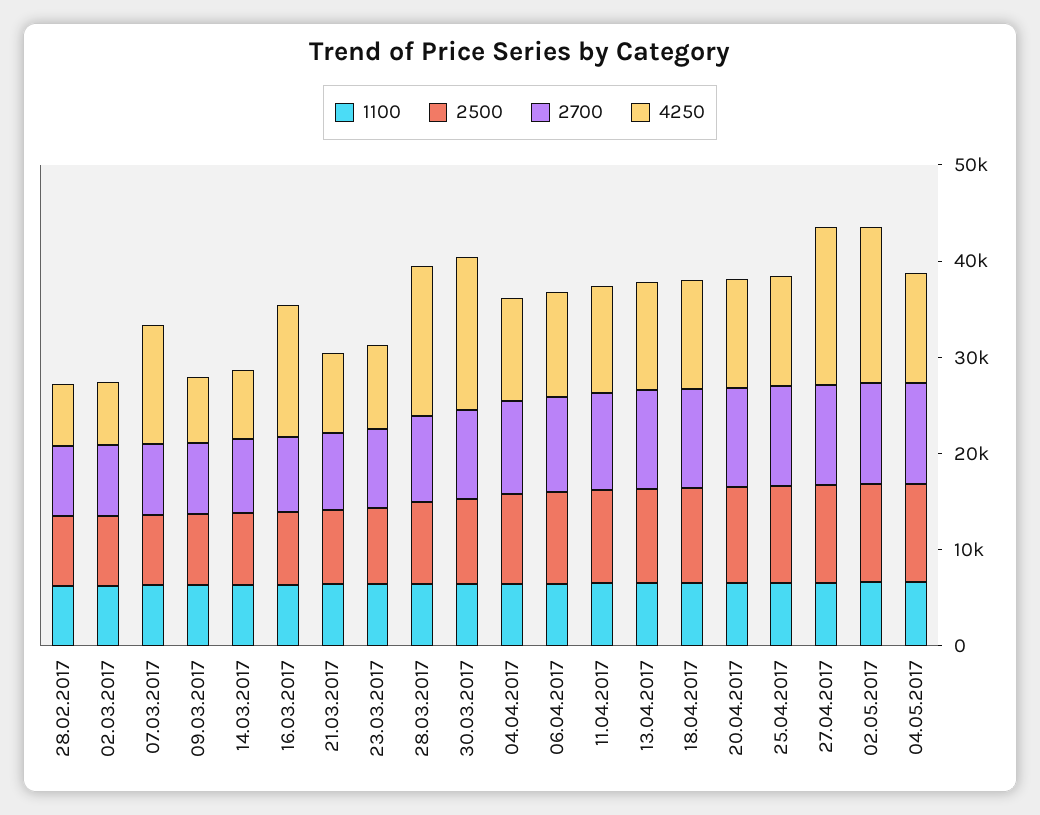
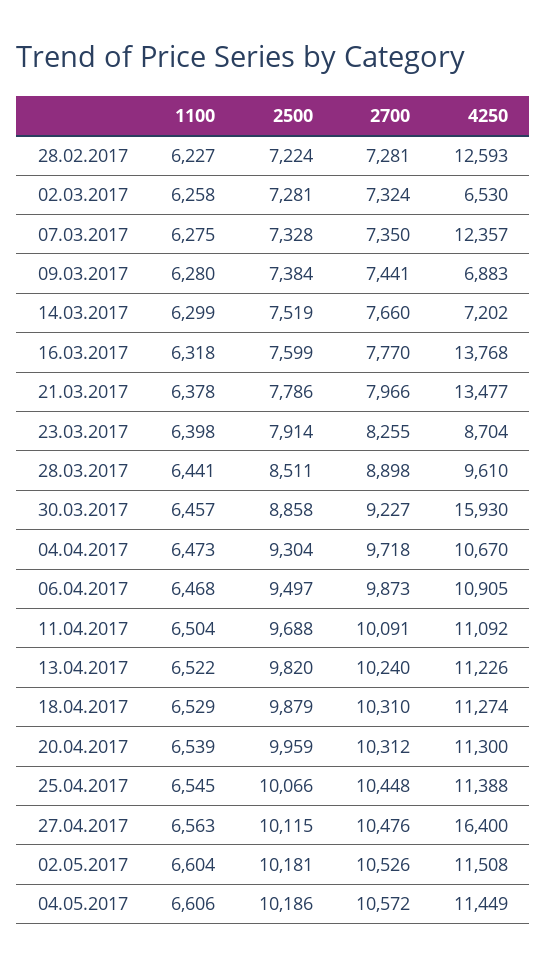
  {
    "1100": {
      "28.02.2017": 6227,
      "02.03.2017": 6258,
      "07.03.2017": 6275,
      "09.03.2017": 6280,
      "14.03.2017": 6299,
      "16.03.2017": 6318,
      "21.03.2017": 6378,
      "23.03.2017": 6398,
      "28.03.2017": 6441,
      "30.03.2017": 6457,
      "04.04.2017": 6473,
      "06.04.2017": 6468,
      "11.04.2017": 6504,
      "13.04.2017": 6522,
      "18.04.2017": 6529,
      "20.04.2017": 6539,
      "25.04.2017": 6545,
      "27.04.2017": 6563,
      "02.05.2017": 6604,
      "04.05.2017": 6606
    },
    "2500": {
      "28.02.2017": 7224,
      "02.03.2017": 7281,
      "07.03.2017": 7328,
      "09.03.2017": 7384,
      "14.03.2017": 7519,
      "16.03.2017": 7599,
      "21.03.2017": 7786,
      "23.03.2017": 7914,
      "28.03.2017": 8511,
      "30.03.2017": 8858,
      "04.04.2017": 9304,
      "06.04.2017": 9497,
      "11.04.2017": 9688,
      "13.04.2017": 9820,
      "18.04.2017": 9879,
      "20.04.2017": 9959,
      "25.04.2017": 10066,
      "27.04.2017": 10115,
      "02.05.2017": 10181,
      "04.05.2017": 10186
    },
    "2700": {
      "28.02.2017": 7281,
      "02.03.2017": 7324,
      "07.03.2017": 7350,
      "09.03.2017": 7441,
      "14.03.2017": 7660,
      "16.03.2017": 7770,
      "21.03.2017": 7966,
      "23.03.2017": 8255,
      "28.03.2017": 8898,
      "30.03.2017": 9227,
      "04.04.2017": 9718,
      "06.04.2017": 9873,
      "11.04.2017": 10091,
      "13.04.2017": 10240,
      "18.04.2017": 10310,
      "20.04.2017": 10312,
      "25.04.2017": 10448,
      "27.04.2017": 10476,
      "02.05.2017": 10526,
      "04.05.2017": 10572
    },
    "4250": {
-     "28.02.2017": 6000,
+     "28.02.2017": 12593,
      "02.03.2017": 6530,
      "07.03.2017": 12357,
      "09.03.2017": 6883,
      "14.03.2017": 7202,
      "16.03.2017": 13768,
-     "21.03.2017": 8000,
+     "21.03.2017": 13477,
      "23.03.2017": 8704,
-     "28.03.2017": 16000,
+     "28.03.2017": 9610,
      "30.03.2017": 15930,
      "04.04.2017": 10670,
      "06.04.2017": 10905,
      "11.04.2017": 11092,
      "13.04.2017": 11226,
      "18.04.2017": 11274,
      "20.04.2017": 11300,
      "25.04.2017": 11388,
      "27.04.2017": 16400,
-     "02.05.2017": 16000,
+     "02.05.2017": 11508,
      "04.05.2017": 11449
    }
  }

